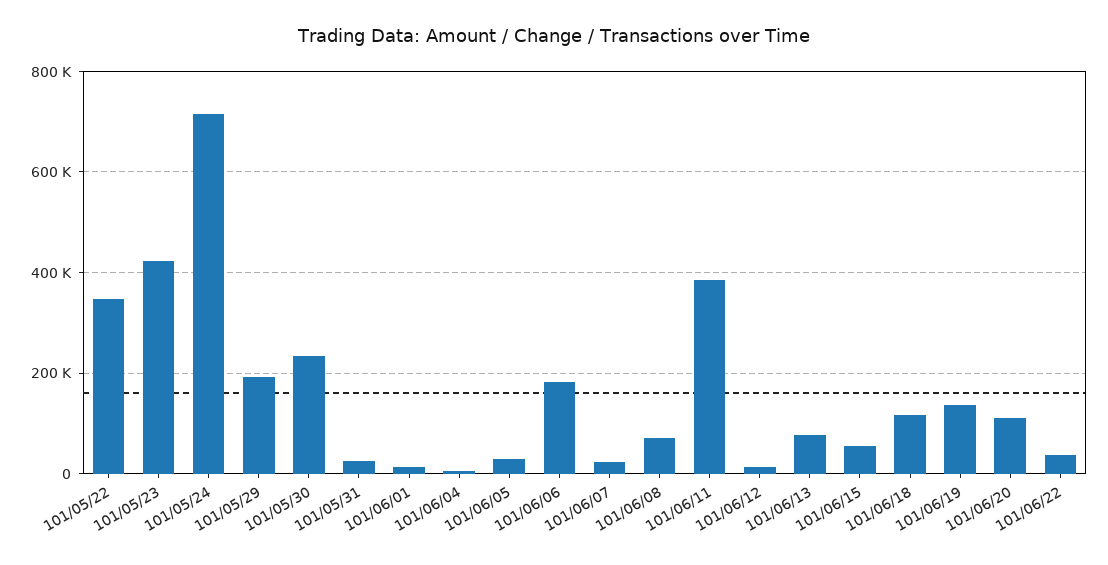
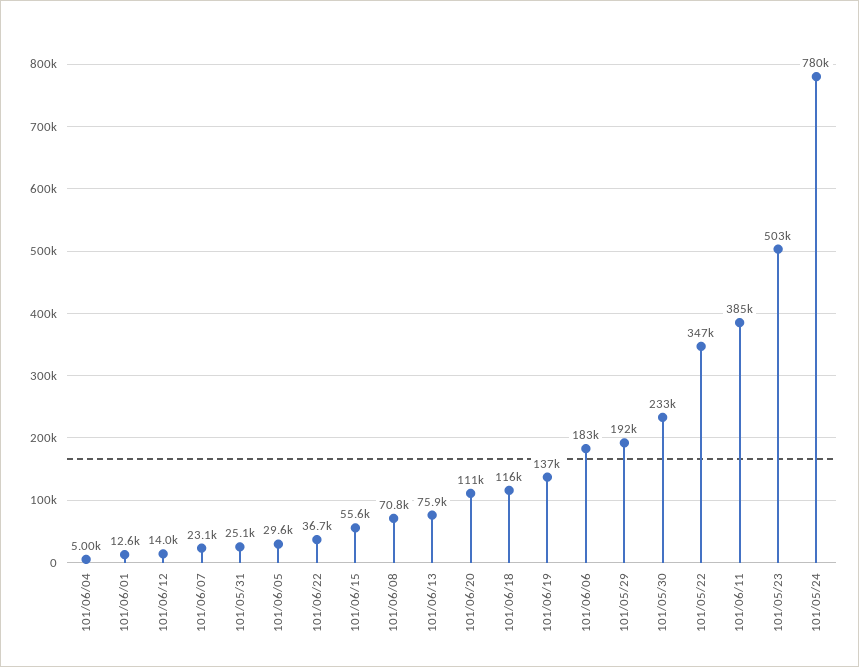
  {
    "101/05/22": 347000,
-   "101/05/23": 420000,
+   "101/05/23": 503000,
-   "101/05/24": 720000,
+   "101/05/24": 780000,
    "101/05/29": 192000,
    "101/05/30": 233000,
    "101/05/31": 25100,
    "101/06/01": 12600,
    "101/06/04": 5000,
    "101/06/05": 29600,
    "101/06/06": 183000,
    "101/06/07": 23100,
    "101/06/08": 70800,
    "101/06/11": 385000,
    "101/06/12": 14000,
    "101/06/13": 75900,
    "101/06/15": 55600,
    "101/06/18": 116000,
    "101/06/19": 137000,
    "101/06/20": 111000,
    "101/06/22": 36700
  }

